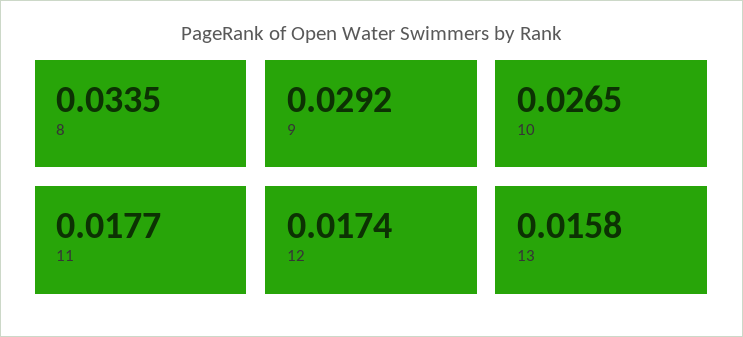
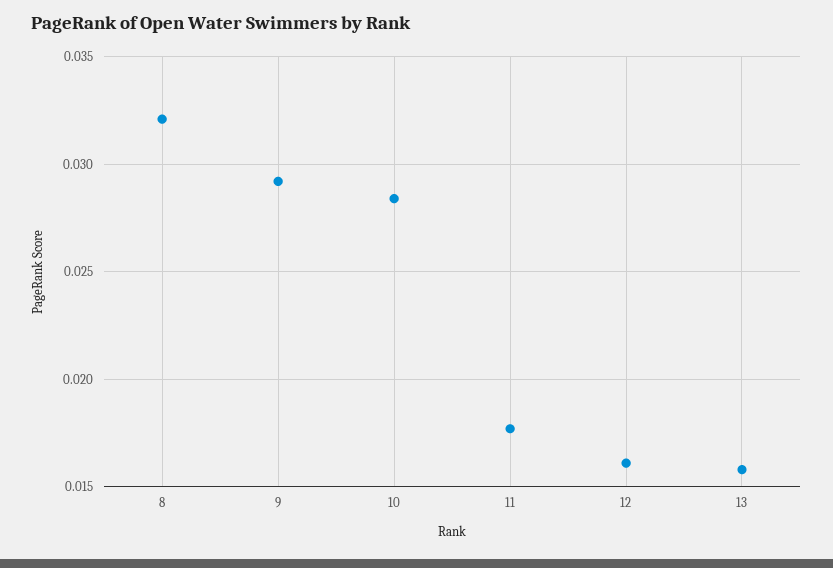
  {
-   "8": 0.0335,
+   "8": 0.032,
    "9": 0.0292,
-   "10": 0.0265,
+   "10": 0.0285,
    "11": 0.0177,
-   "12": 0.0174,
+   "12": 0.016,
    "13": 0.0158
  }

